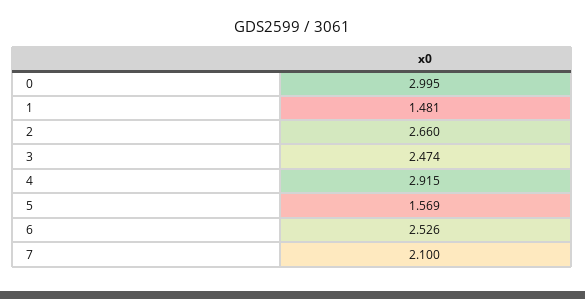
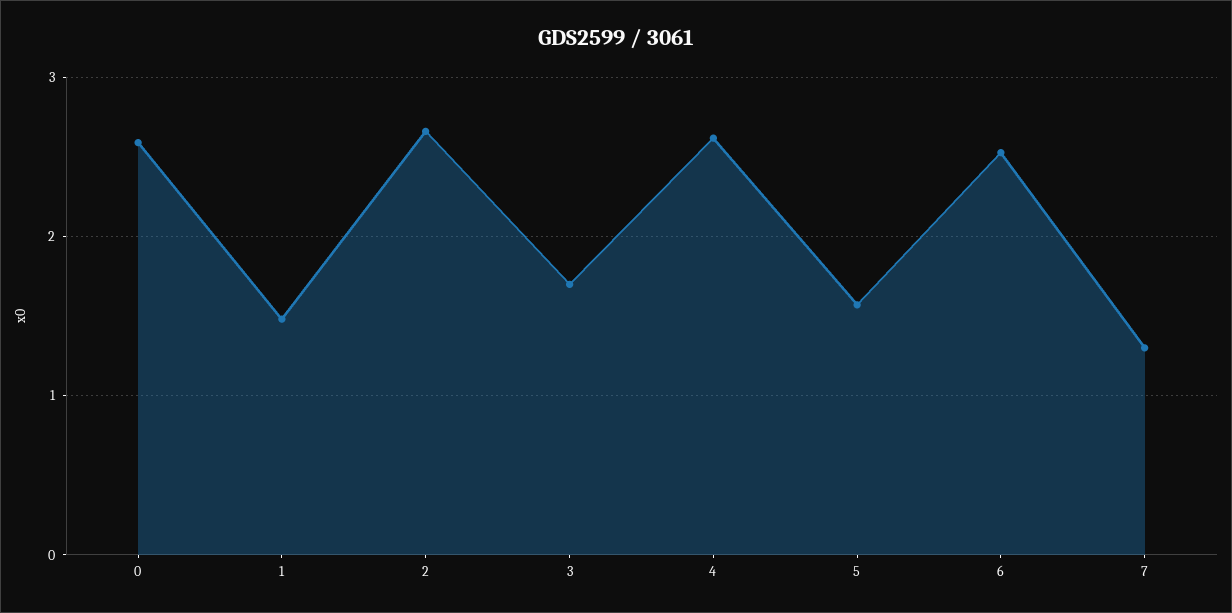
  {
-   "0": 2.995,
+   "0": 2.6,
    "1": 1.481,
    "2": 2.66,
-   "3": 2.474,
+   "3": 1.7,
-   "4": 2.915,
+   "4": 2.6,
    "5": 1.569,
    "6": 2.526,
-   "7": 2.1
+   "7": 1.3
  }

